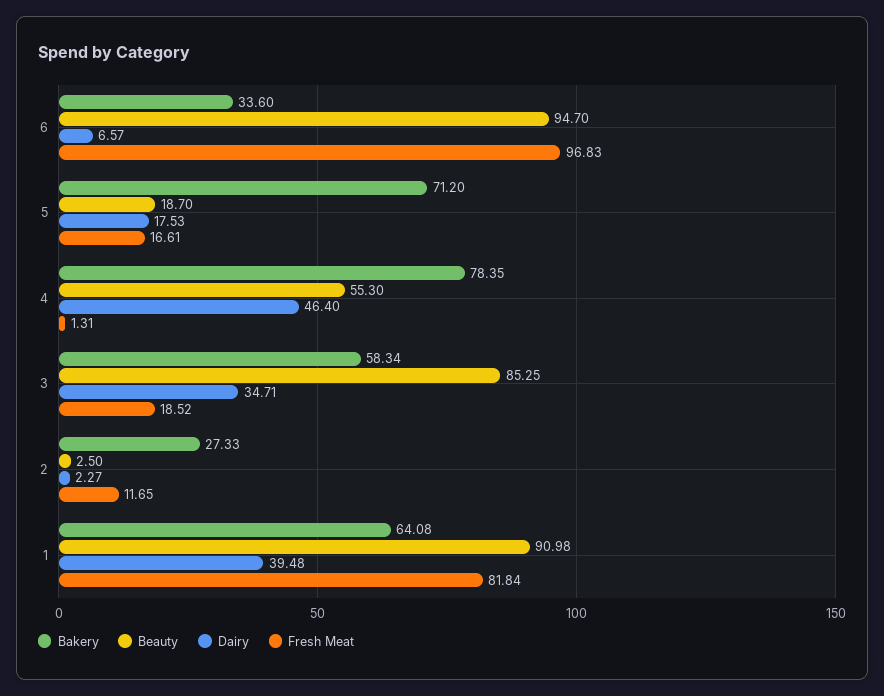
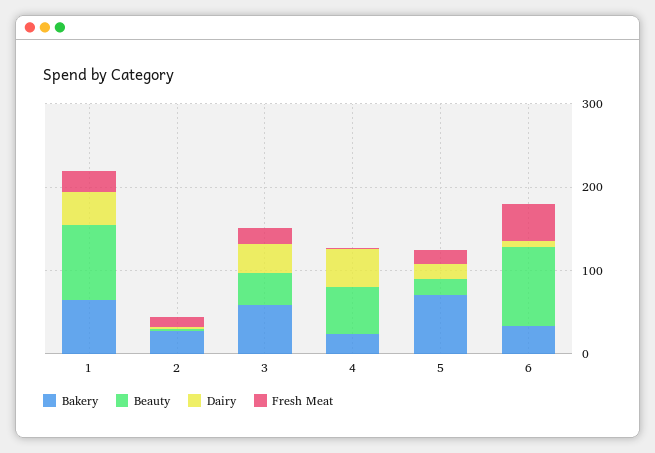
  {
    "Bakery": {
      "6": 33.6,
      "5": 71.2,
-     "4": 78.35,
+     "4": 20,
      "3": 58.34,
      "2": 27.33,
      "1": 64.08
    },
    "Beauty": {
      "6": 94.7,
      "5": 18.7,
      "4": 55.3,
-     "3": 85.25,
+     "3": 40,
      "2": 2.5,
      "1": 90.98
    },
    "Dairy": {
      "6": 6.57,
      "5": 17.53,
      "4": 46.4,
      "3": 34.71,
      "2": 2.27,
      "1": 39.48
    },
    "Fresh Meat": {
-     "6": 96.83,
+     "6": 40,
      "5": 16.61,
      "4": 1.31,
      "3": 18.52,
      "2": 11.65,
-     "1": 81.84
+     "1": 20
    }
  }

